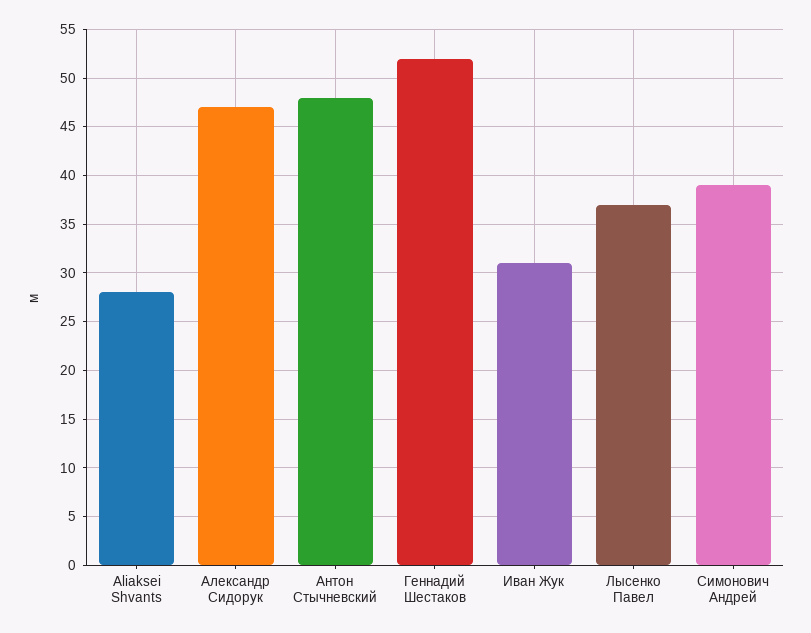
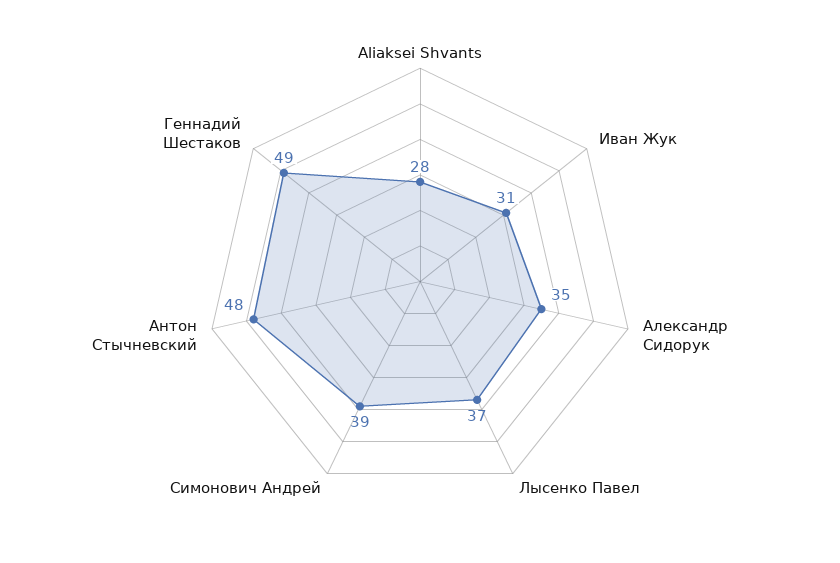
  {
    "Aliaksei Shvants": 28,
-   "Александр Сидорук": 47,
+   "Александр Сидорук": 35,
    "Антон Стычневский": 48,
-   "Геннадий Шестаков": 52,
+   "Геннадий Шестаков": 49,
    "Иван Жук": 31,
    "Лысенко Павел": 37,
    "Симонович Андрей": 39
  }

